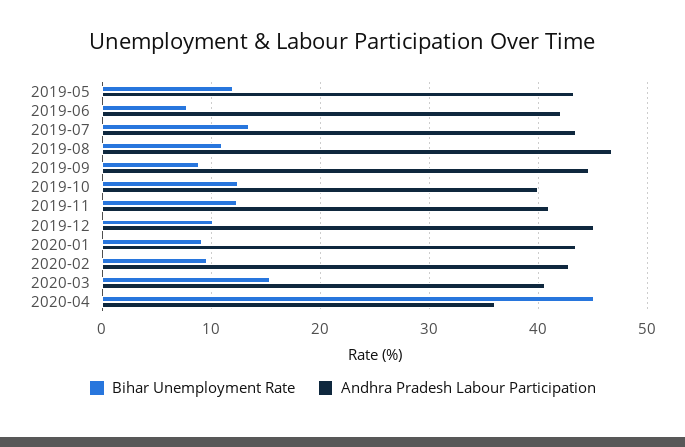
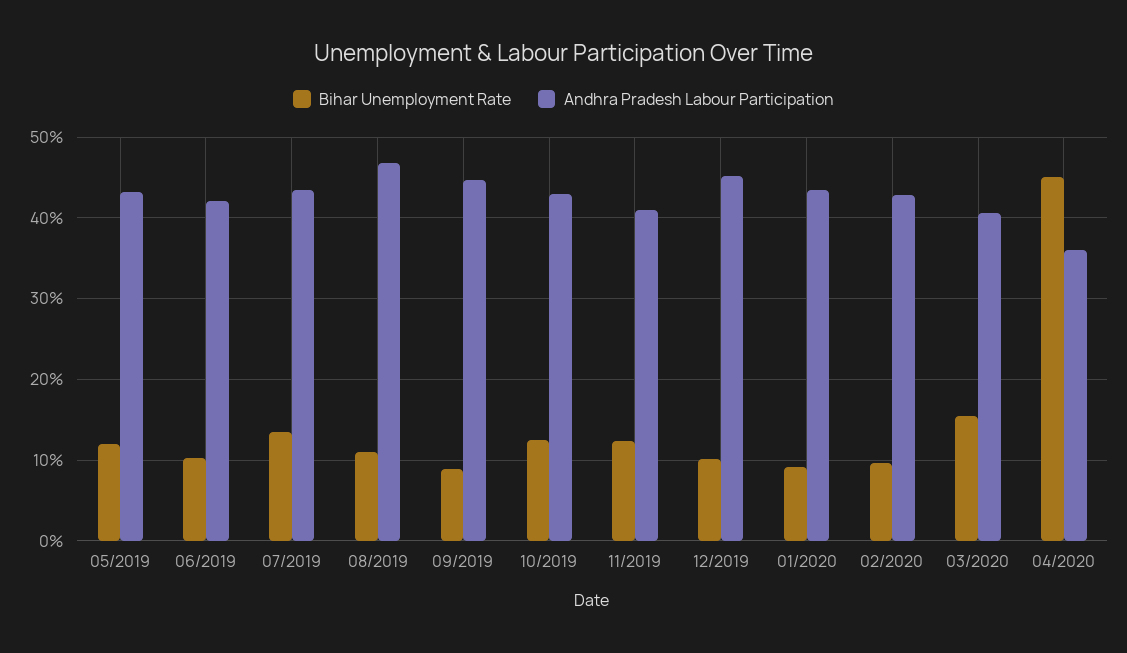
  {
    "Bihar Unemployment Rate": {
      "2019-05": 12,
-     "2019-06": 8,
+     "2019-06": 10,
      "2019-07": 13,
      "2019-08": 11,
      "2019-09": 9,
      "2019-10": 12,
      "2019-11": 12,
      "2019-12": 10,
      "2020-01": 9,
      "2020-02": 10,
      "2020-03": 15,
      "2020-04": 45
    },
    "Andhra Pradesh Labour Participation": {
      "2019-05": 43,
      "2019-06": 42,
      "2019-07": 44,
      "2019-08": 47,
      "2019-09": 45,
-     "2019-10": 40,
+     "2019-10": 43,
      "2019-11": 41,
      "2019-12": 45,
      "2020-01": 43,
      "2020-02": 43,
      "2020-03": 41,
      "2020-04": 36
    }
  }

